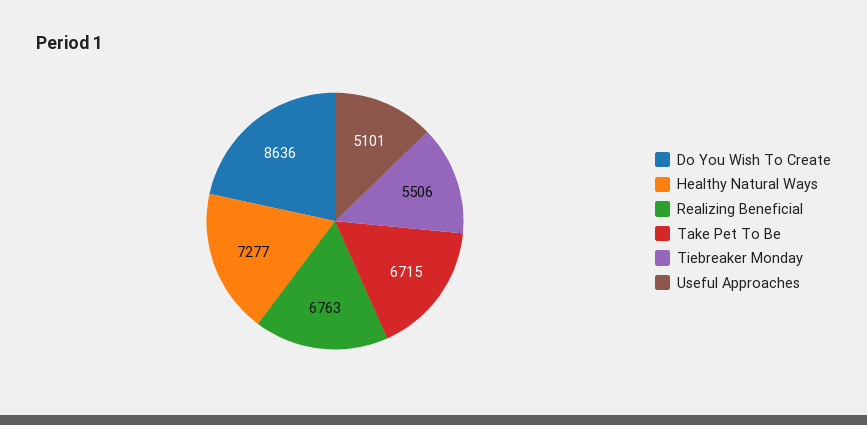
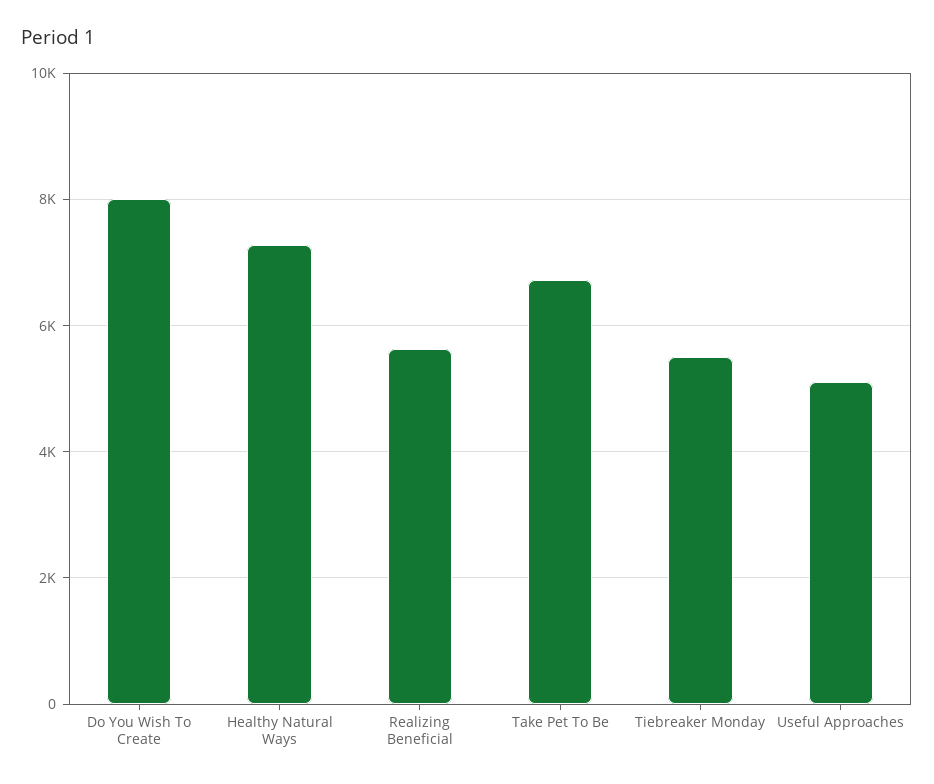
  {
-   "Do You Wish To Create": 8636,
+   "Do You Wish To Create": 8000,
    "Healthy Natural Ways": 7277,
-   "Realizing Beneficial": 6763,
+   "Realizing Beneficial": 5600,
    "Take Pet To Be": 6715,
    "Tiebreaker Monday": 5506,
    "Useful Approaches": 5101
  }

